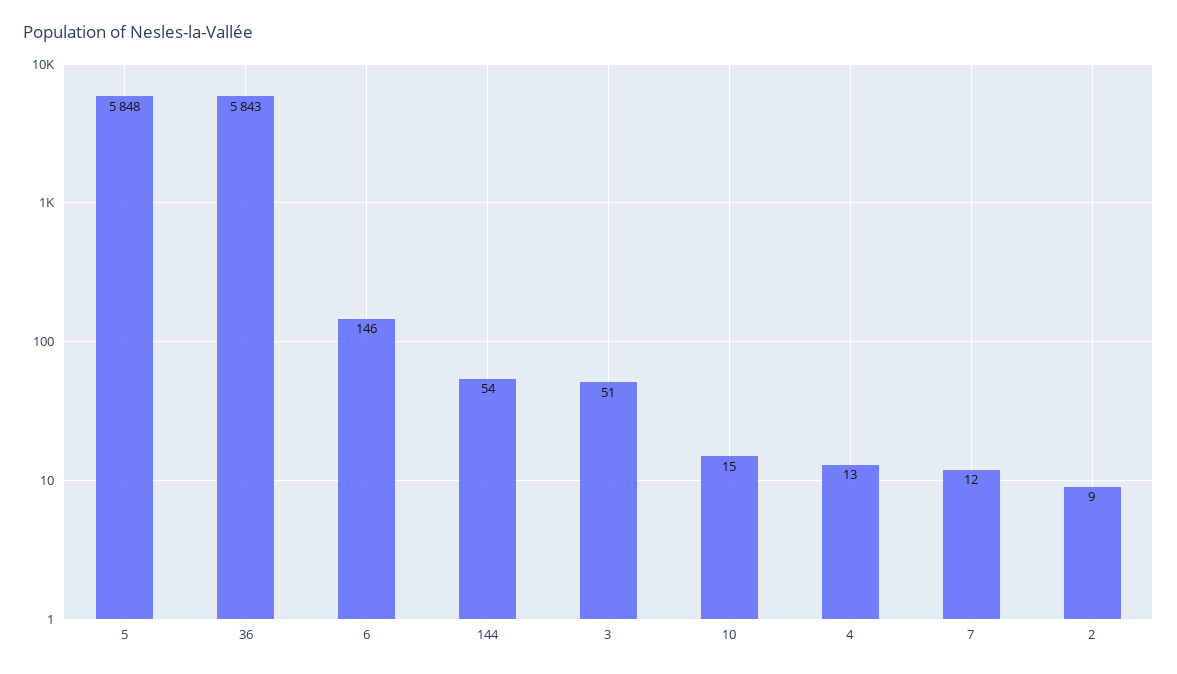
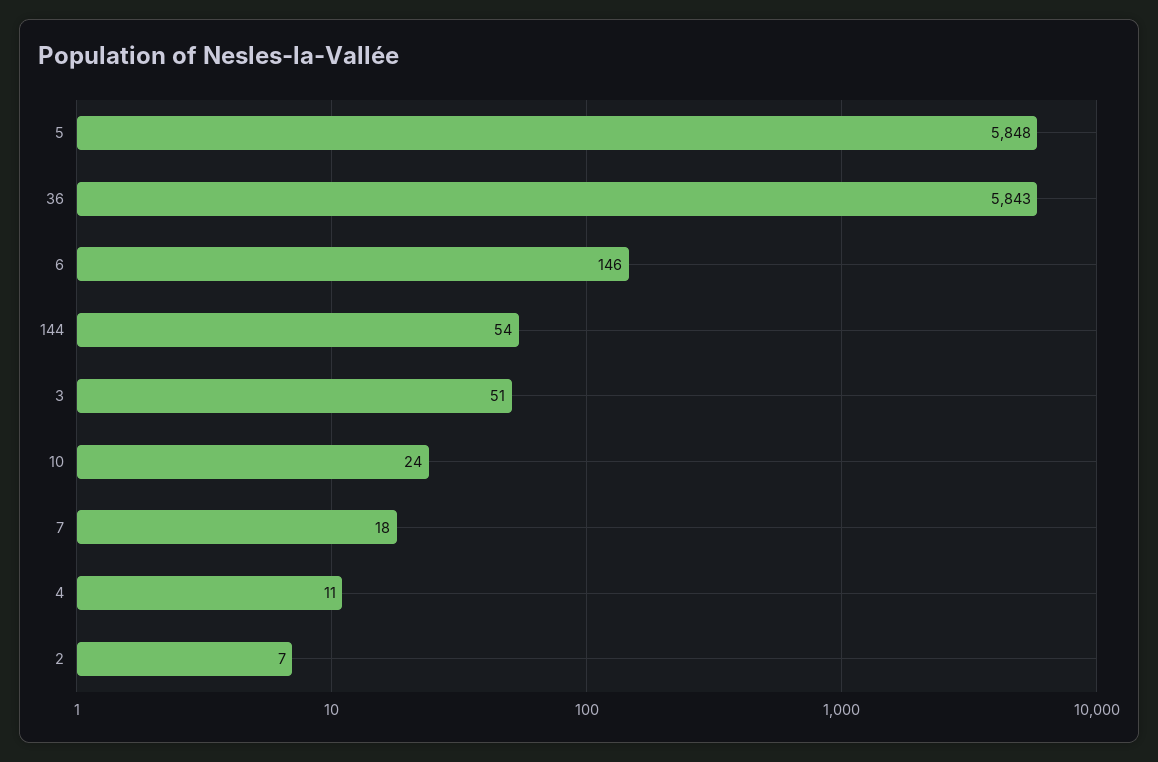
  {
    "5": 5848,
    "36": 5843,
    "6": 146,
    "144": 54,
    "3": 51,
-   "10": 15,
+   "10": 24,
-   "4": 13,
+   "4": 11,
-   "7": 12,
+   "7": 18,
-   "2": 9
+   "2": 7
  }

